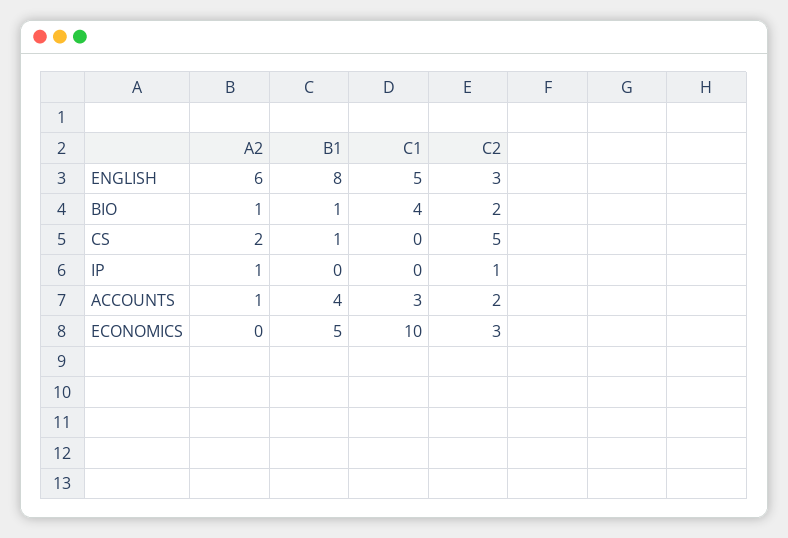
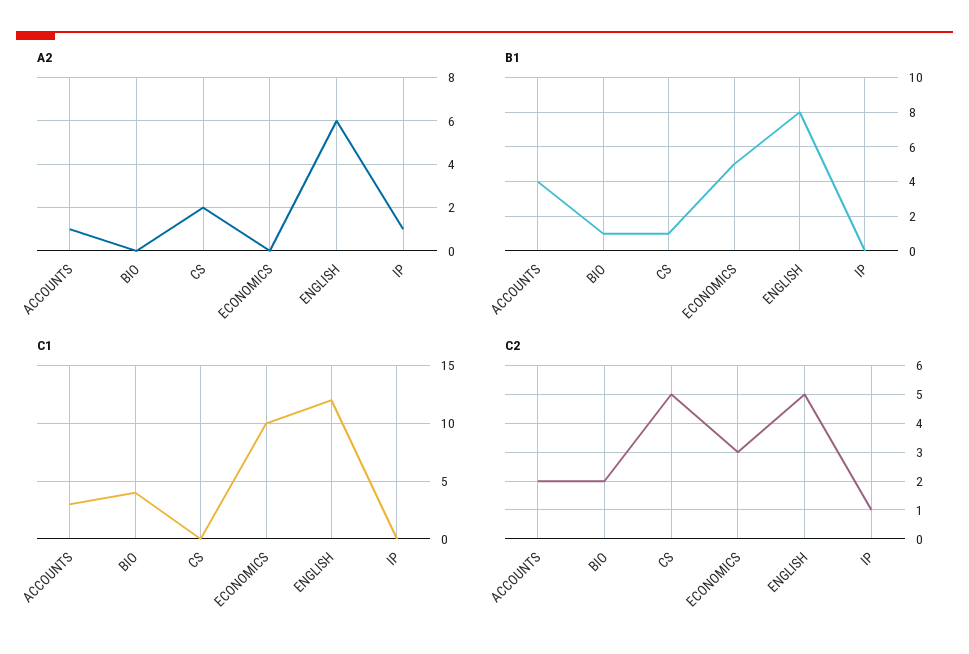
  {
    "A2": {
      "ENGLISH": 6,
-     "BIO": 1,
+     "BIO": 0,
      "CS": 2,
      "IP": 1,
      "ACCOUNTS": 1,
      "ECONOMICS": 0
    },
    "B1": {
      "ENGLISH": 8,
      "BIO": 1,
      "CS": 1,
      "IP": 0,
      "ACCOUNTS": 4,
      "ECONOMICS": 5
    },
    "C1": {
-     "ENGLISH": 5,
+     "ENGLISH": 12,
      "BIO": 4,
      "CS": 0,
      "IP": 0,
      "ACCOUNTS": 3,
      "ECONOMICS": 10
    },
    "C2": {
-     "ENGLISH": 3,
+     "ENGLISH": 5,
      "BIO": 2,
      "CS": 5,
      "IP": 1,
      "ACCOUNTS": 2,
      "ECONOMICS": 3
    }
  }

